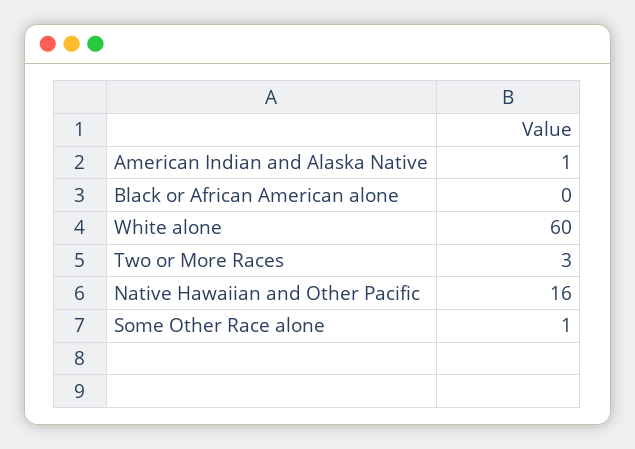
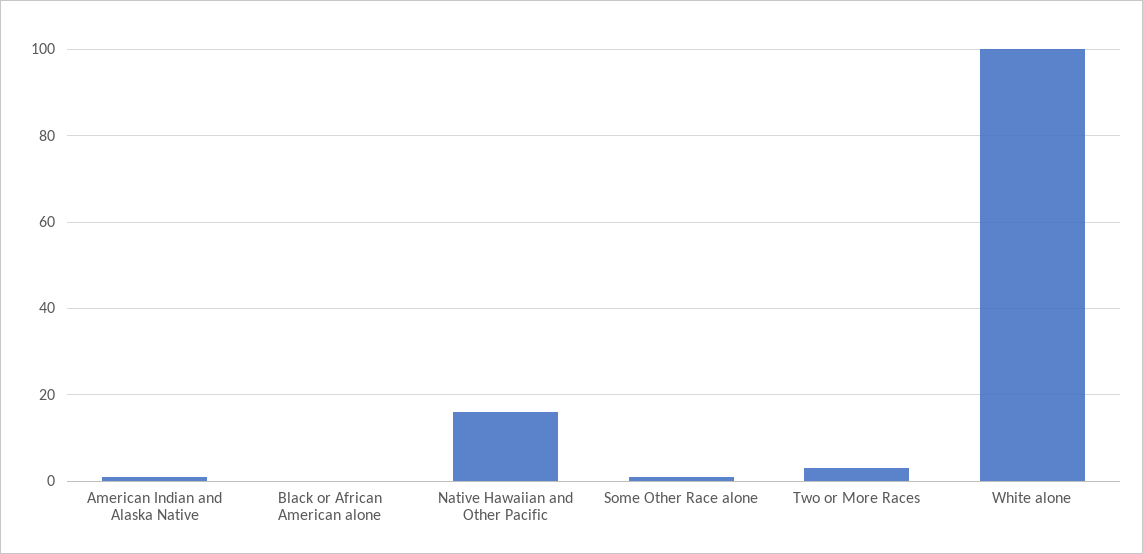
  {
    "American Indian and Alaska Native": 1,
    "Black or African American alone": 0,
-   "White alone": 60,
+   "White alone": 100,
    "Two or More Races": 3,
    "Native Hawaiian and Other Pacific": 16,
    "Some Other Race alone": 1
  }

